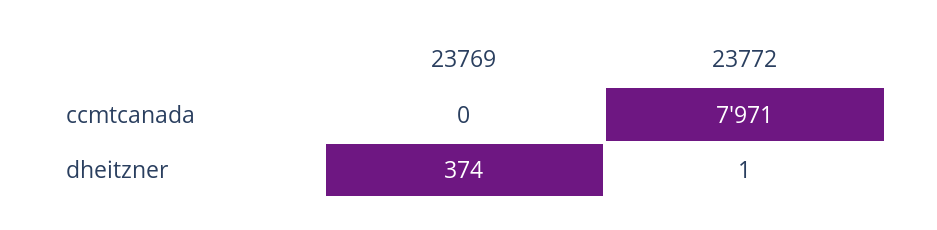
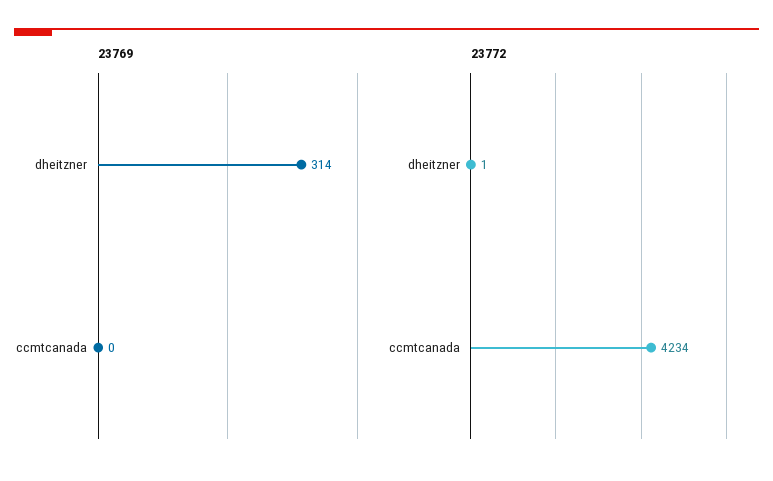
  {
    "23769": {
      "ccmtcanada": 0,
-     "dheitzner": 374
+     "dheitzner": 314
    },
    "23772": {
-     "ccmtcanada": 7971,
+     "ccmtcanada": 4234,
      "dheitzner": 1
    }
  }

